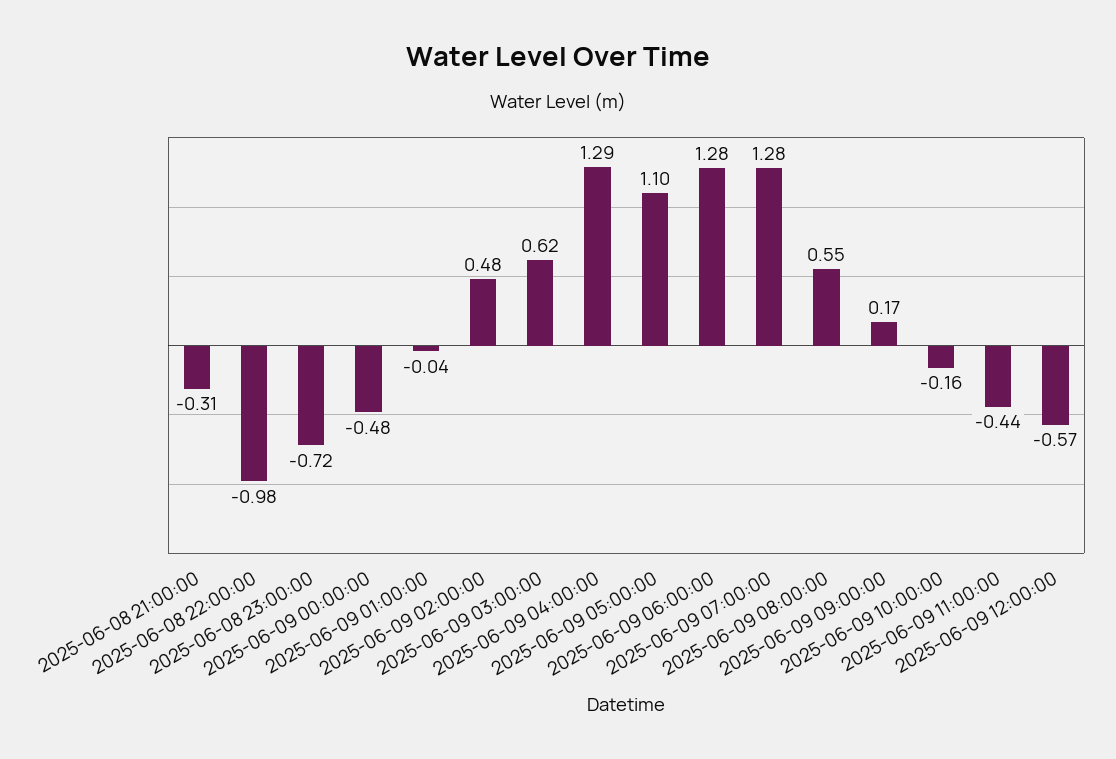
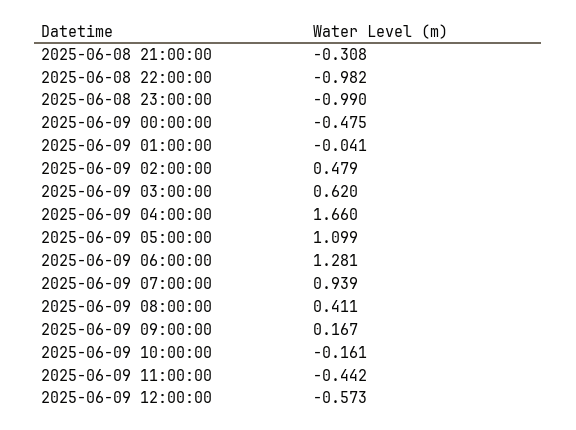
  {
    "2025-06-08 21:00:00": -0.308,
    "2025-06-08 22:00:00": -0.982,
-   "2025-06-08 23:00:00": -0.72,
+   "2025-06-08 23:00:00": -0.99,
    "2025-06-09 00:00:00": -0.475,
    "2025-06-09 01:00:00": -0.041,
    "2025-06-09 02:00:00": 0.479,
    "2025-06-09 03:00:00": 0.62,
-   "2025-06-09 04:00:00": 1.29,
+   "2025-06-09 04:00:00": 1.66,
    "2025-06-09 05:00:00": 1.099,
    "2025-06-09 06:00:00": 1.281,
-   "2025-06-09 07:00:00": 1.28,
+   "2025-06-09 07:00:00": 0.939,
-   "2025-06-09 08:00:00": 0.55,
+   "2025-06-09 08:00:00": 0.411,
    "2025-06-09 09:00:00": 0.167,
    "2025-06-09 10:00:00": -0.161,
    "2025-06-09 11:00:00": -0.442,
    "2025-06-09 12:00:00": -0.573
  }

